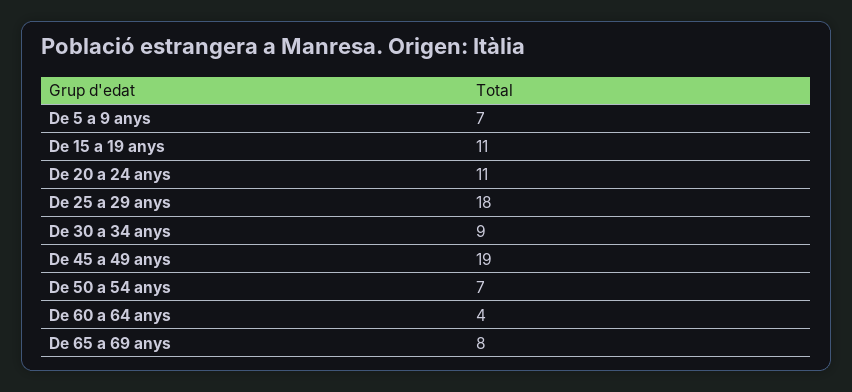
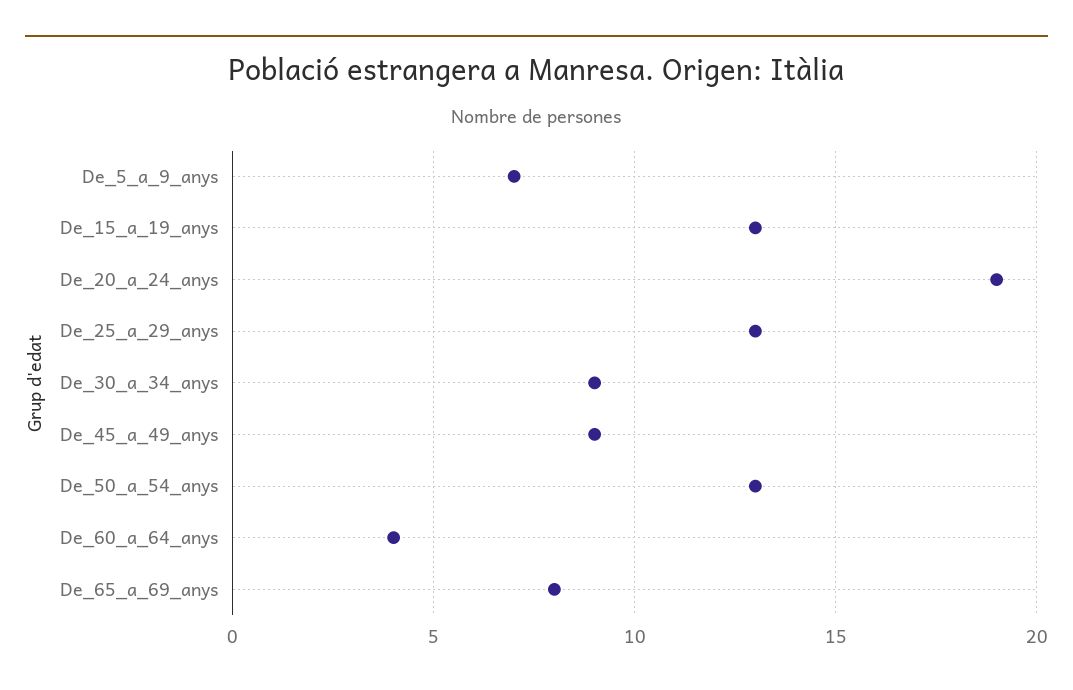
  {
    "De 5 a 9 anys": 7,
-   "De 15 a 19 anys": 11,
+   "De 15 a 19 anys": 13,
-   "De 20 a 24 anys": 11,
+   "De 20 a 24 anys": 19,
-   "De 25 a 29 anys": 18,
+   "De 25 a 29 anys": 13,
    "De 30 a 34 anys": 9,
-   "De 45 a 49 anys": 19,
+   "De 45 a 49 anys": 9,
-   "De 50 a 54 anys": 7,
+   "De 50 a 54 anys": 13,
    "De 60 a 64 anys": 4,
    "De 65 a 69 anys": 8
  }

